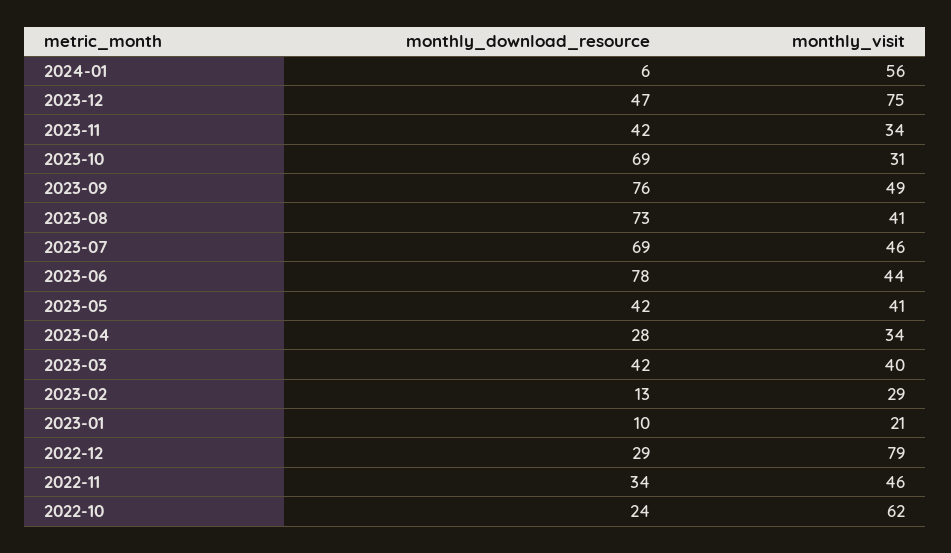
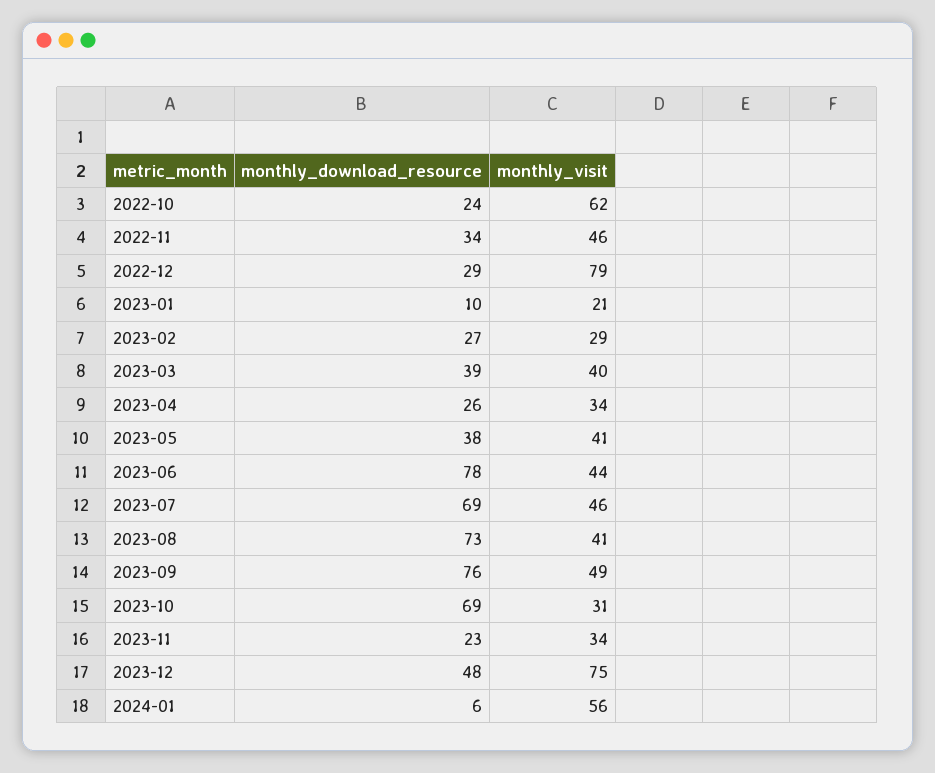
  {
    "monthly_download_resource": {
      "2024-01": 6,
-     "2023-12": 47,
+     "2023-12": 48,
-     "2023-11": 42,
+     "2023-11": 23,
      "2023-10": 69,
      "2023-09": 76,
      "2023-08": 73,
      "2023-07": 69,
      "2023-06": 78,
-     "2023-05": 42,
+     "2023-05": 38,
-     "2023-04": 28,
+     "2023-04": 26,
-     "2023-03": 42,
+     "2023-03": 39,
-     "2023-02": 13,
+     "2023-02": 27,
      "2023-01": 10,
      "2022-12": 29,
      "2022-11": 34,
      "2022-10": 24
    },
    "monthly_visit": {
      "2024-01": 56,
      "2023-12": 75,
      "2023-11": 34,
      "2023-10": 31,
      "2023-09": 49,
      "2023-08": 41,
      "2023-07": 46,
      "2023-06": 44,
      "2023-05": 41,
      "2023-04": 34,
      "2023-03": 40,
      "2023-02": 29,
      "2023-01": 21,
      "2022-12": 79,
      "2022-11": 46,
      "2022-10": 62
    }
  }

